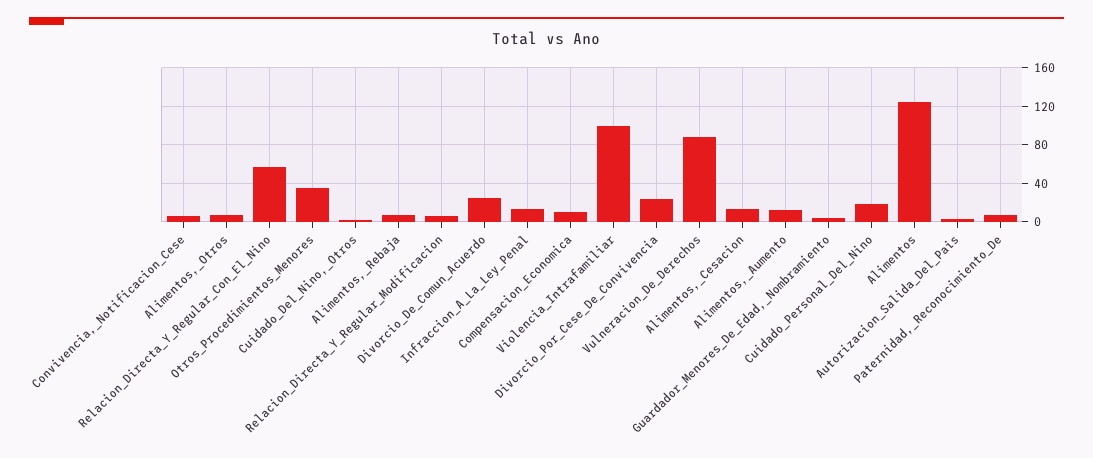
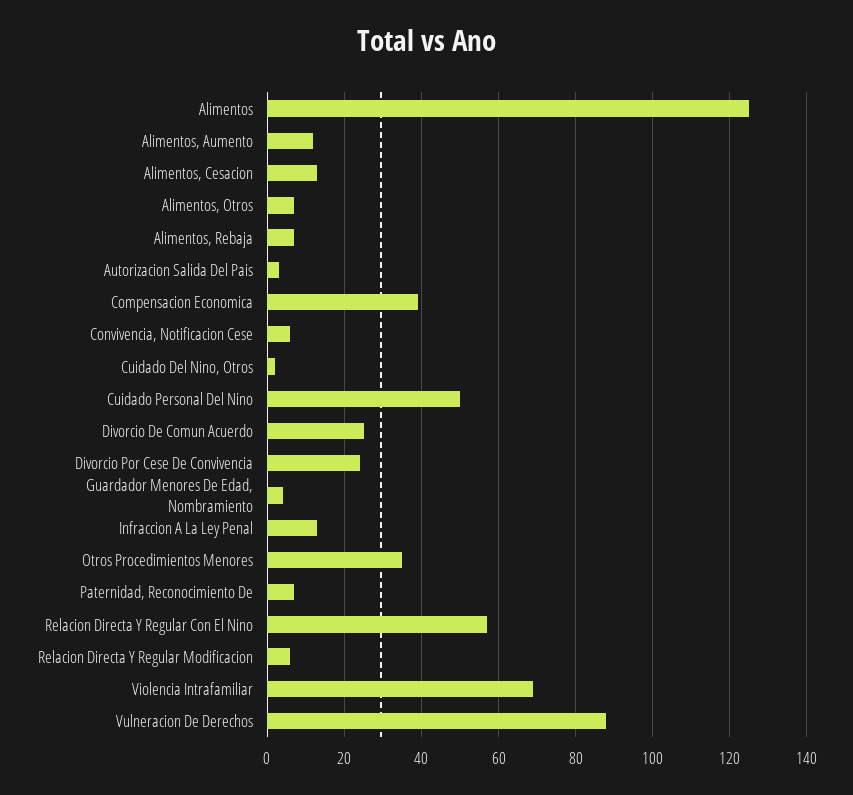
  {
    "Convivencia,_Notificacion_Cese": 5,
    "Alimentos,_Otros": 5,
    "Relacion_Directa_Y_Regular_Con_El_Nino": 55,
    "Otros_Procedimientos_Menores": 35,
    "Cuidado_Del_Nino,_Otros": 0,
    "Alimentos,_Rebaja": 5,
    "Relacion_Directa_Y_Regular_Modificacion": 5,
    "Divorcio_De_Comun_Acuerdo": 25,
    "Infraccion_A_La_Ley_Penal": 15,
-   "Compensacion_Economica": 10,
+   "Compensacion_Economica": 40,
-   "Violencia_Intrafamiliar": 100,
+   "Violencia_Intrafamiliar": 70,
    "Divorcio_Por_Cese_De_Convivencia": 25,
    "Vulneracion_De_Derechos": 90,
    "Alimentos,_Cesacion": 15,
    "Alimentos,_Aumento": 10,
    "Guardador_Menores_De_Edad,_Nombramiento": 5,
-   "Cuidado_Personal_Del_Nino": 20,
+   "Cuidado_Personal_Del_Nino": 50,
    "Alimentos": 125,
    "Autorizacion_Salida_Del_Pais": 5,
    "Paternidad,_Reconocimiento_De": 5
  }

